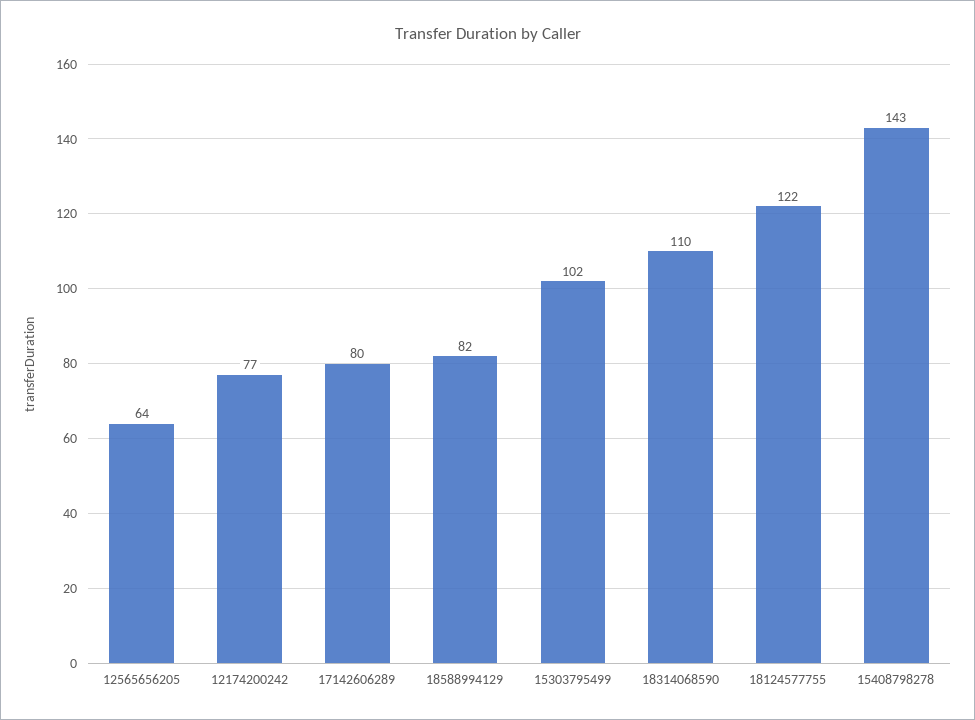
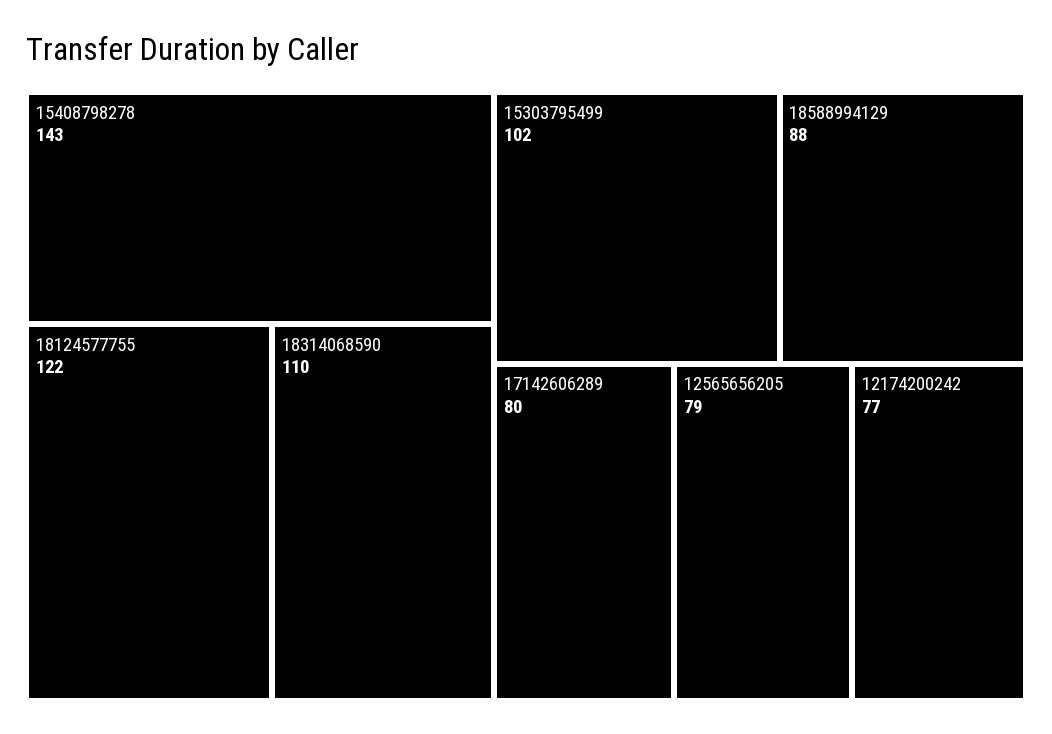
  {
-   "12565656205": 64,
+   "12565656205": 79,
    "12174200242": 77,
    "17142606289": 80,
-   "18588994129": 82,
+   "18588994129": 88,
    "15303795499": 102,
    "18314068590": 110,
    "18124577755": 122,
    "15408798278": 143
  }

